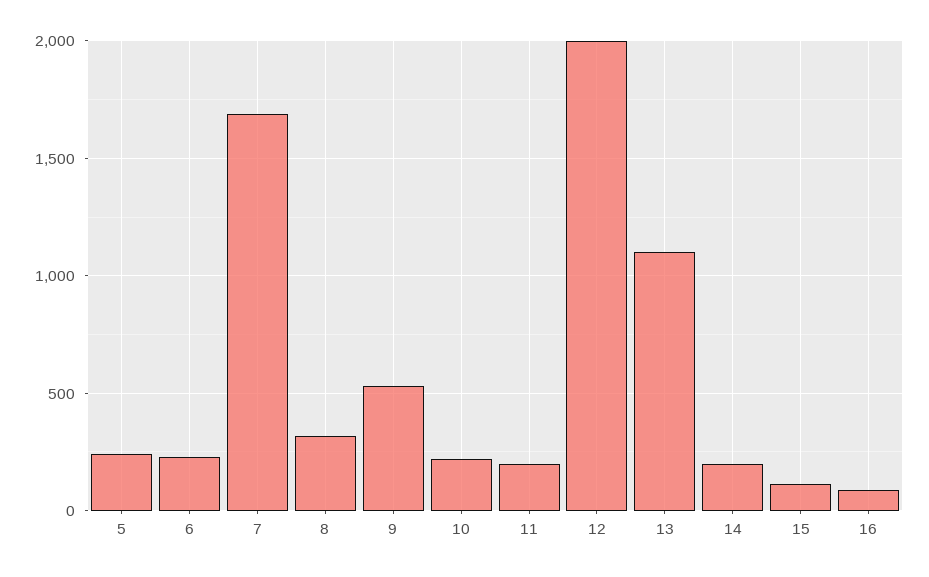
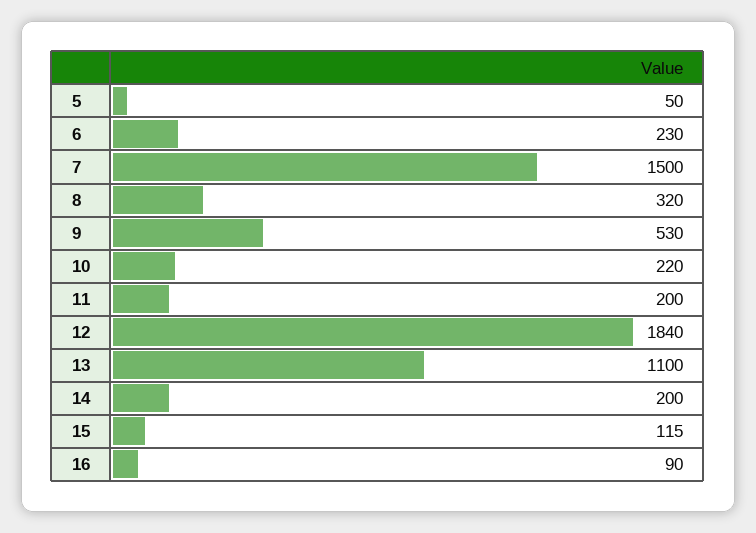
  {
-   "5": 250,
+   "5": 50,
    "6": 230,
-   "7": 1700,
+   "7": 1500,
    "8": 320,
    "9": 530,
    "10": 220,
    "11": 200,
-   "12": 2000,
+   "12": 1840,
    "13": 1100,
    "14": 200,
    "15": 115,
    "16": 90
  }

